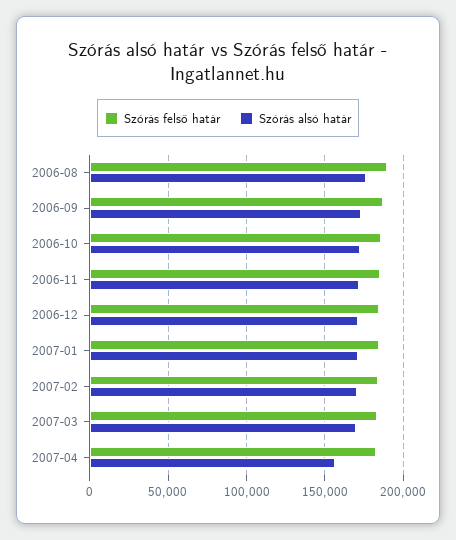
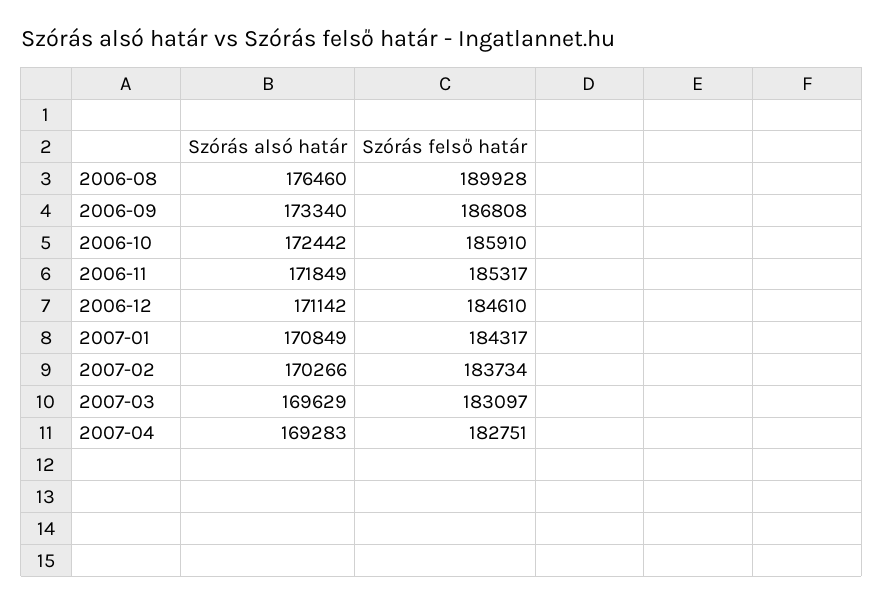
  {
    "Szórás felső határ": {
      "2006-08": 189928,
      "2006-09": 186808,
      "2006-10": 185910,
      "2006-11": 185317,
      "2006-12": 184610,
      "2007-01": 184317,
      "2007-02": 183734,
      "2007-03": 183097,
      "2007-04": 182751
    },
    "Szórás alsó határ": {
      "2006-08": 176460,
      "2006-09": 173340,
      "2006-10": 172442,
      "2006-11": 171849,
      "2006-12": 171142,
      "2007-01": 170849,
      "2007-02": 170266,
      "2007-03": 169629,
-     "2007-04": 155000
+     "2007-04": 169283
    }
  }

